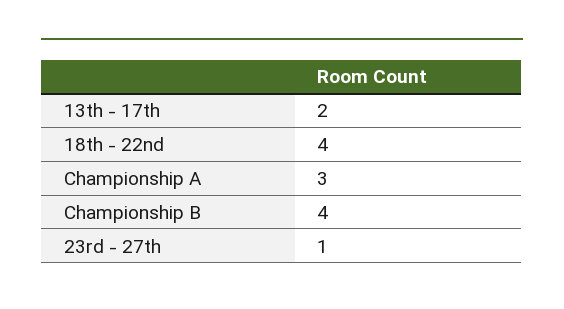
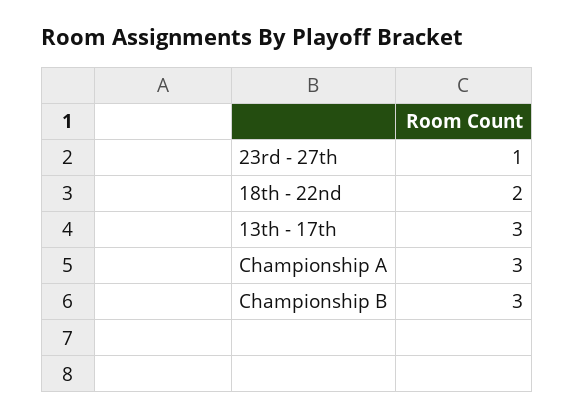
  {
-   "13th - 17th": 2,
+   "13th - 17th": 3,
-   "18th - 22nd": 4,
+   "18th - 22nd": 2,
    "Championship A": 3,
-   "Championship B": 4,
+   "Championship B": 3,
    "23rd - 27th": 1
  }

